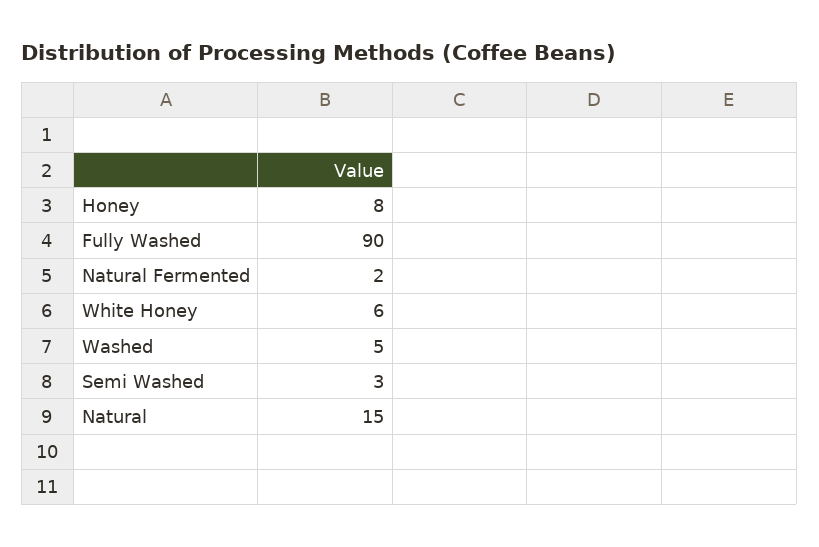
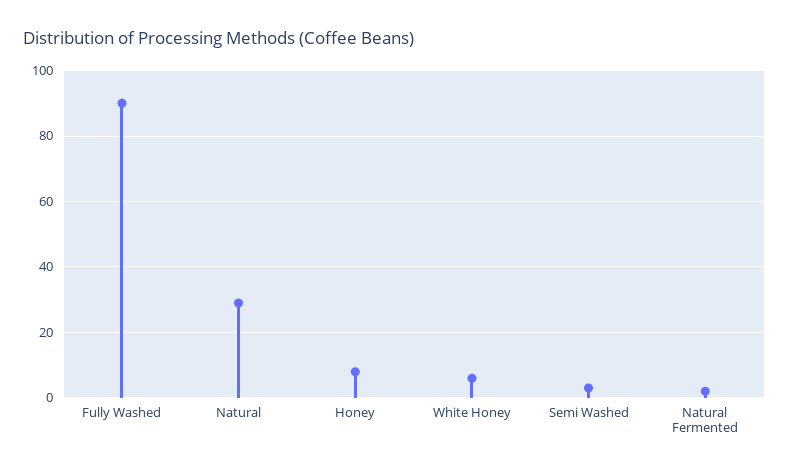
  {
    "Honey": 8,
    "Fully Washed": 90,
    "Natural Fermented": 2,
    "White Honey": 6,
-   "Washed": 5,
    "Semi Washed": 3,
-   "Natural": 15
+   "Natural": 30
  }

